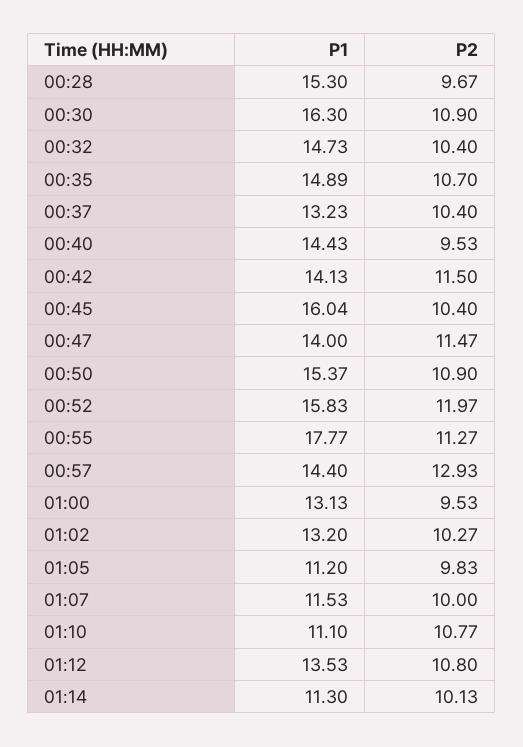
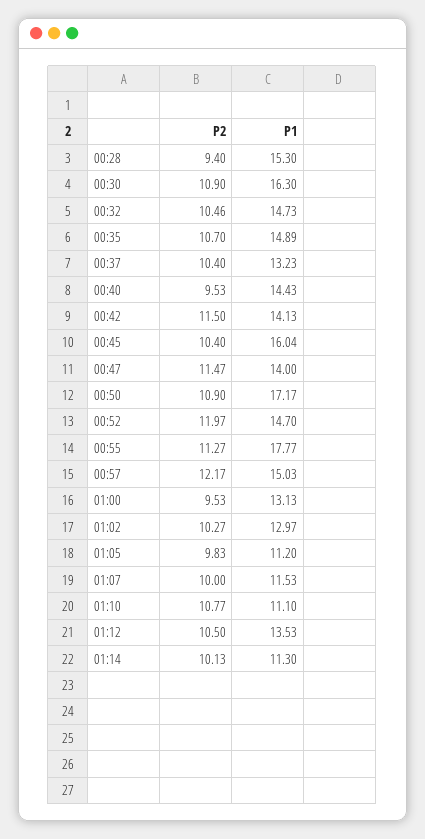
  {
    "P1": {
      "00:28": 15.3,
      "00:30": 16.3,
      "00:32": 14.73,
      "00:35": 14.89,
      "00:37": 13.23,
      "00:40": 14.43,
      "00:42": 14.13,
      "00:45": 16.04,
      "00:47": 14,
-     "00:50": 15.37,
+     "00:50": 17.17,
-     "00:52": 15.83,
+     "00:52": 14.7,
      "00:55": 17.77,
-     "00:57": 14.4,
+     "00:57": 15.03,
      "01:00": 13.13,
-     "01:02": 13.2,
+     "01:02": 12.97,
      "01:05": 11.2,
      "01:07": 11.53,
      "01:10": 11.1,
      "01:12": 13.53,
      "01:14": 11.3
    },
    "P2": {
-     "00:28": 9.67,
+     "00:28": 9.4,
      "00:30": 10.9,
-     "00:32": 10.4,
+     "00:32": 10.46,
      "00:35": 10.7,
      "00:37": 10.4,
      "00:40": 9.53,
      "00:42": 11.5,
      "00:45": 10.4,
      "00:47": 11.47,
      "00:50": 10.9,
      "00:52": 11.97,
      "00:55": 11.27,
-     "00:57": 12.93,
+     "00:57": 12.17,
      "01:00": 9.53,
      "01:02": 10.27,
      "01:05": 9.83,
      "01:07": 10,
      "01:10": 10.77,
-     "01:12": 10.8,
+     "01:12": 10.5,
      "01:14": 10.13
    }
  }

